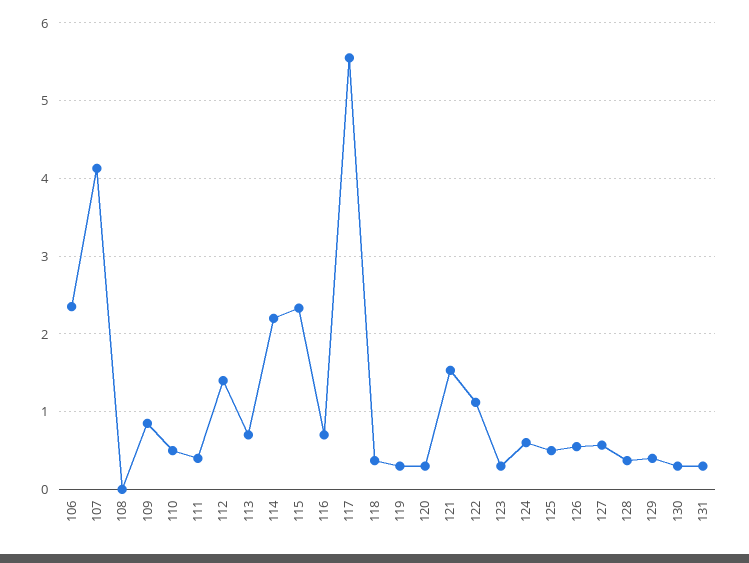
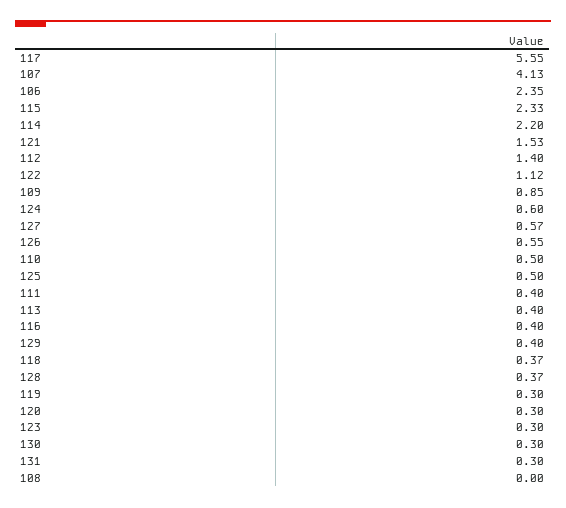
  {
    "106": 2.35,
    "107": 4.13,
    "108": 0,
    "109": 0.85,
    "110": 0.5,
    "111": 0.4,
    "112": 1.4,
-   "113": 0.7,
+   "113": 0.4,
    "114": 2.2,
    "115": 2.33,
-   "116": 0.7,
+   "116": 0.4,
    "117": 5.55,
    "118": 0.37,
    "119": 0.3,
    "120": 0.3,
    "121": 1.53,
    "122": 1.12,
    "123": 0.3,
    "124": 0.6,
    "125": 0.5,
    "126": 0.55,
    "127": 0.57,
    "128": 0.37,
    "129": 0.4,
    "130": 0.3,
    "131": 0.3
  }

